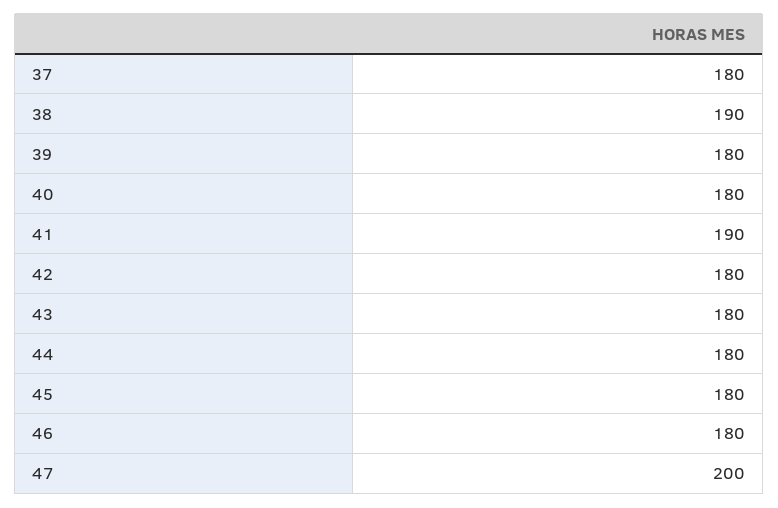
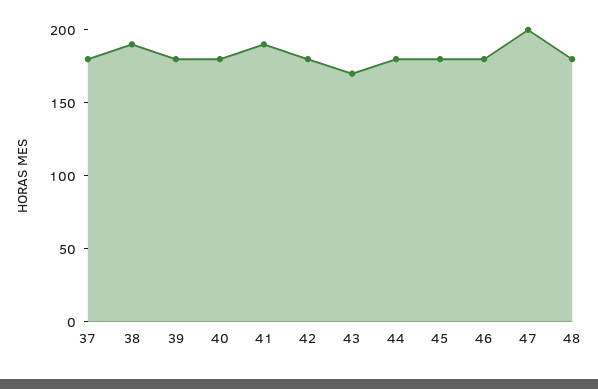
  {
    "37": 180,
    "38": 190,
    "39": 180,
    "40": 180,
    "41": 190,
    "42": 180,
-   "43": 180,
+   "43": 170,
    "44": 180,
    "45": 180,
    "46": 180,
-   "47": 200
+   "47": 200,
+   "48": 180
  }

